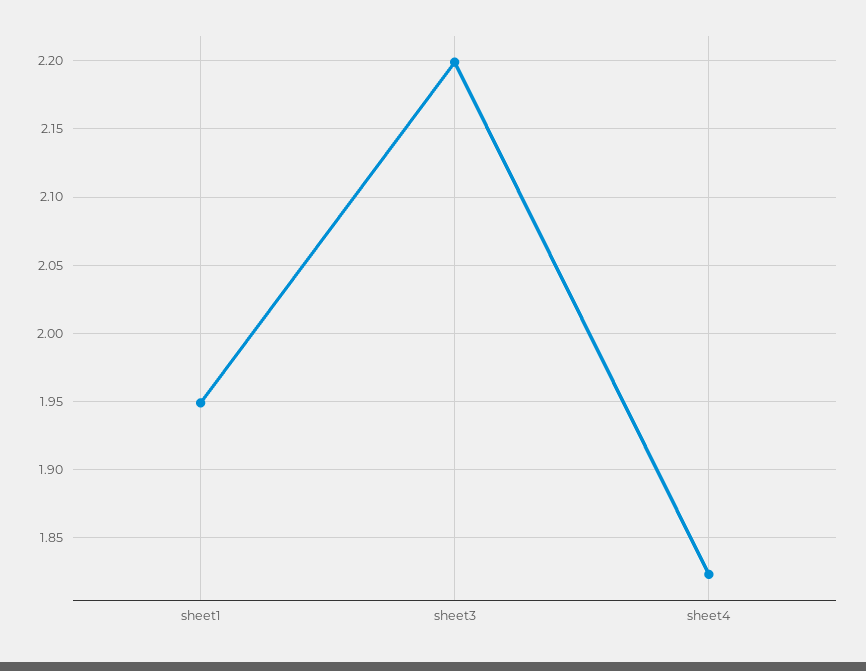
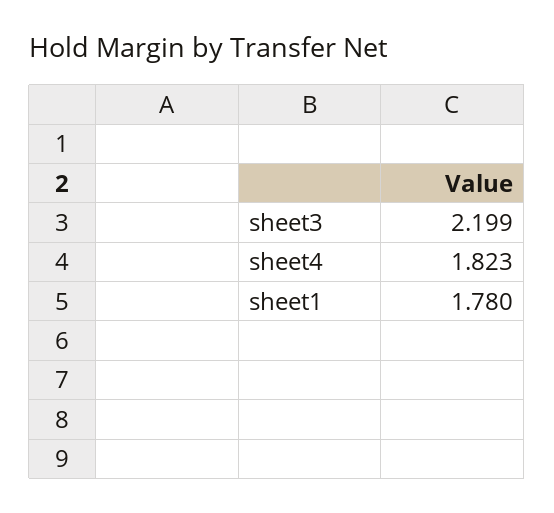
  {
-   "sheet1": 1.95,
+   "sheet1": 1.78,
    "sheet3": 2.199,
    "sheet4": 1.823
  }

